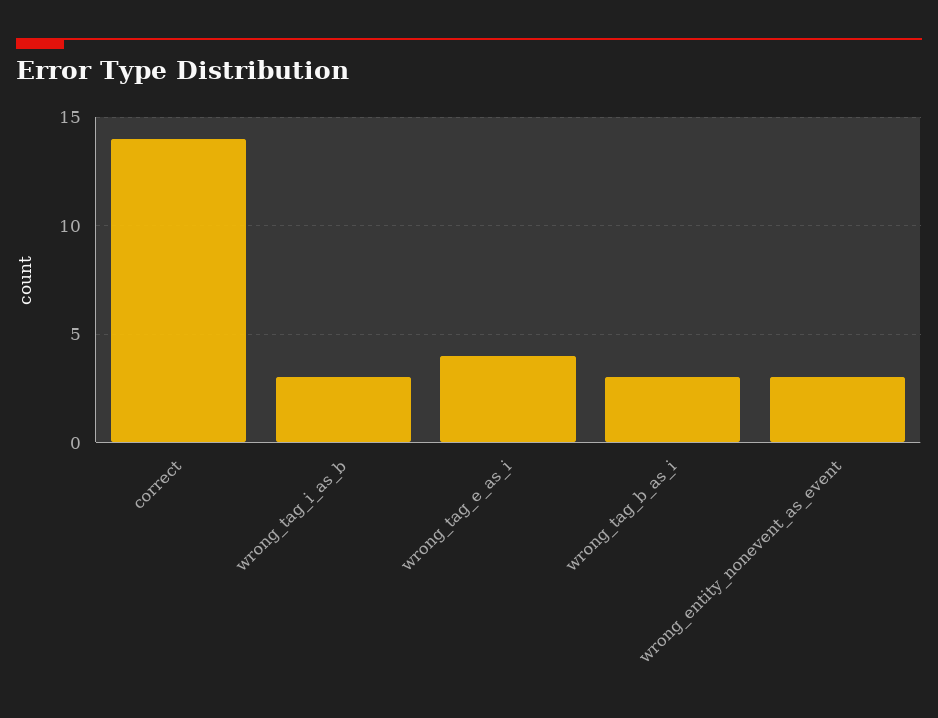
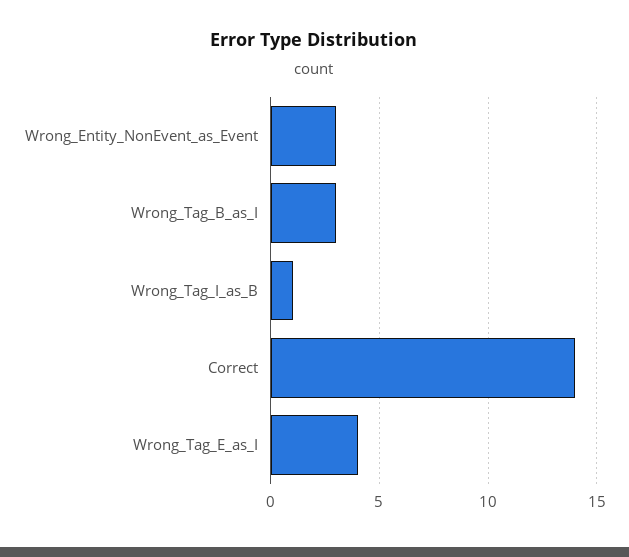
  {
    "correct": 14,
-   "wrong_tag_i_as_b": 3,
+   "wrong_tag_i_as_b": 1,
    "wrong_tag_e_as_i": 4,
    "wrong_tag_b_as_i": 3,
    "wrong_entity_nonevent_as_event": 3
  }

